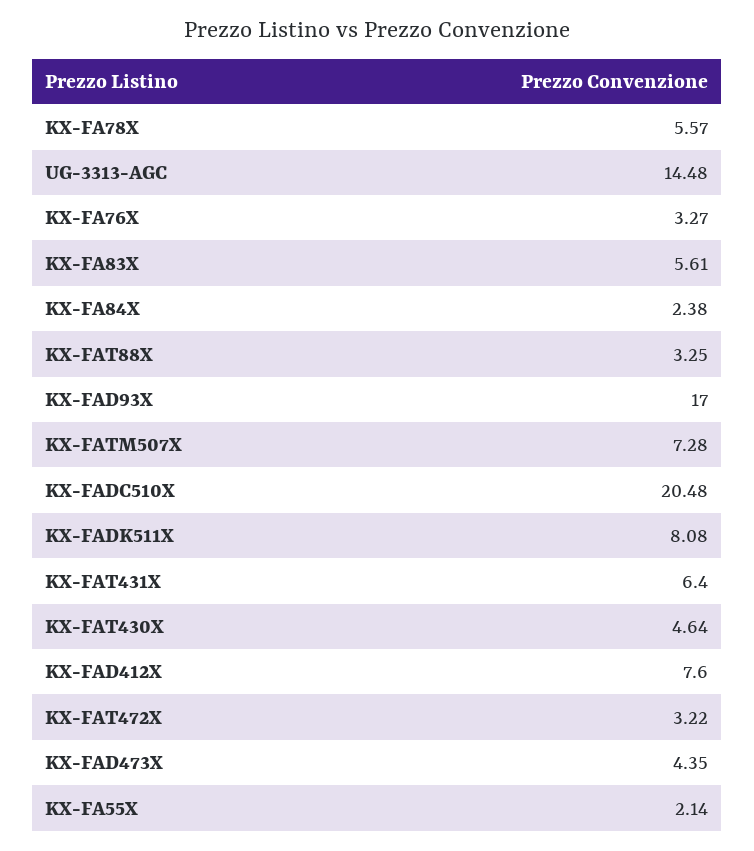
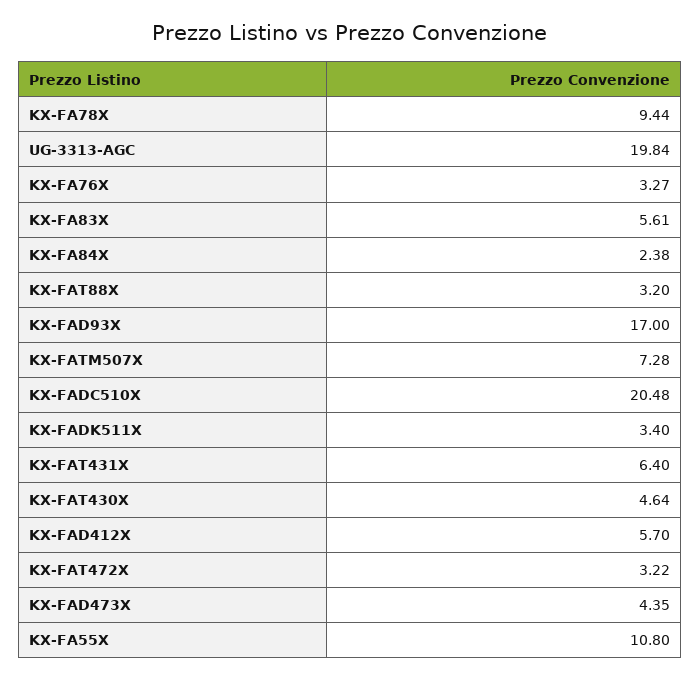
  {
-   "KX-FA78X": 5.57,
+   "KX-FA78X": 9.44,
-   "UG-3313-AGC": 14.48,
+   "UG-3313-AGC": 19.84,
    "KX-FA76X": 3.27,
    "KX-FA83X": 5.61,
    "KX-FA84X": 2.38,
-   "KX-FAT88X": 3.25,
+   "KX-FAT88X": 3.2,
    "KX-FAD93X": 17,
    "KX-FATM507X": 7.28,
    "KX-FADC510X": 20.48,
-   "KX-FADK511X": 8.08,
+   "KX-FADK511X": 3.4,
    "KX-FAT431X": 6.4,
    "KX-FAT430X": 4.64,
-   "KX-FAD412X": 7.6,
+   "KX-FAD412X": 5.7,
    "KX-FAT472X": 3.22,
    "KX-FAD473X": 4.35,
-   "KX-FA55X": 2.14
+   "KX-FA55X": 10.8
  }

